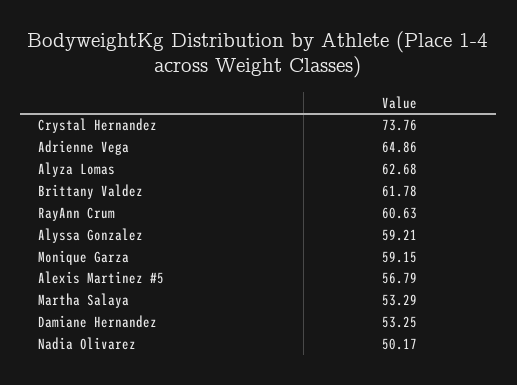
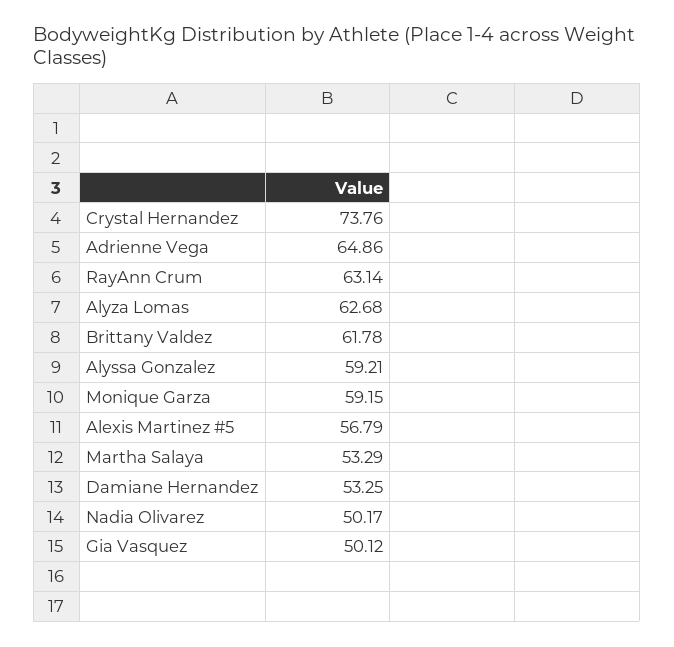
  {
    "Crystal Hernandez": 73.76,
    "Adrienne Vega": 64.86,
    "Alyza Lomas": 62.68,
    "Brittany Valdez": 61.78,
-   "RayAnn Crum": 60.63,
+   "RayAnn Crum": 63.14,
    "Alyssa Gonzalez": 59.21,
    "Monique Garza": 59.15,
    "Alexis Martinez #5": 56.79,
    "Martha Salaya": 53.29,
    "Damiane Hernandez": 53.25,
-   "Nadia Olivarez": 50.17
+   "Nadia Olivarez": 50.17,
+   "Gia Vasquez": 50.12
  }

